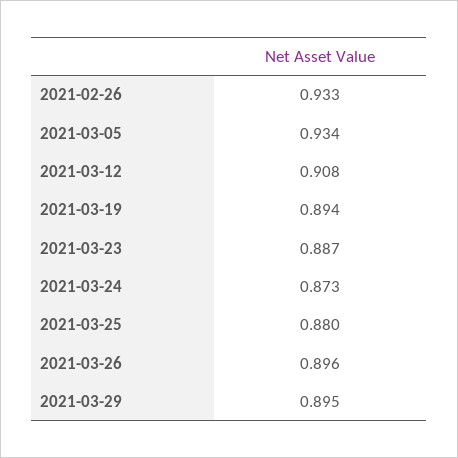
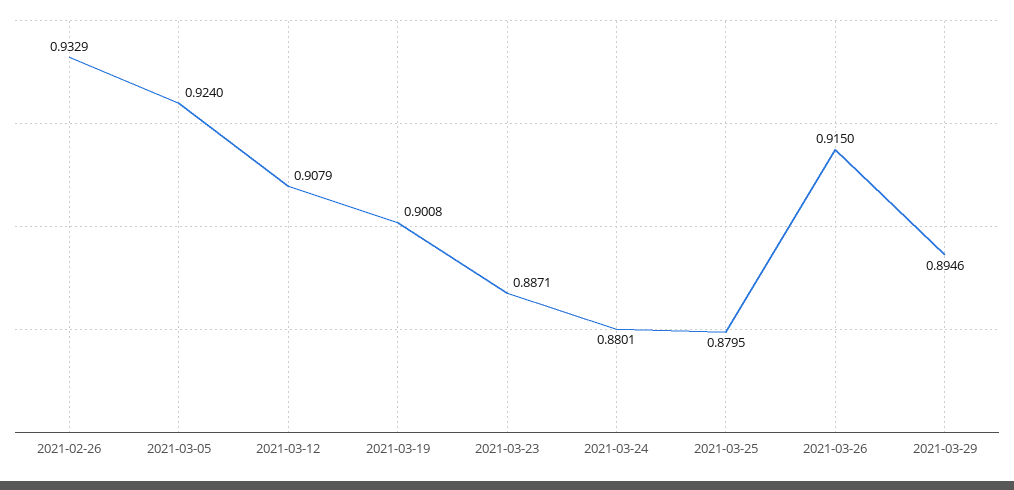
  {
    "2021-02-26": 0.9329,
-   "2021-03-05": 0.934,
+   "2021-03-05": 0.924,
    "2021-03-12": 0.9079,
-   "2021-03-19": 0.894,
+   "2021-03-19": 0.9008,
    "2021-03-23": 0.8871,
-   "2021-03-24": 0.873,
+   "2021-03-24": 0.8801,
    "2021-03-25": 0.8795,
-   "2021-03-26": 0.896,
+   "2021-03-26": 0.915,
    "2021-03-29": 0.8946
  }

